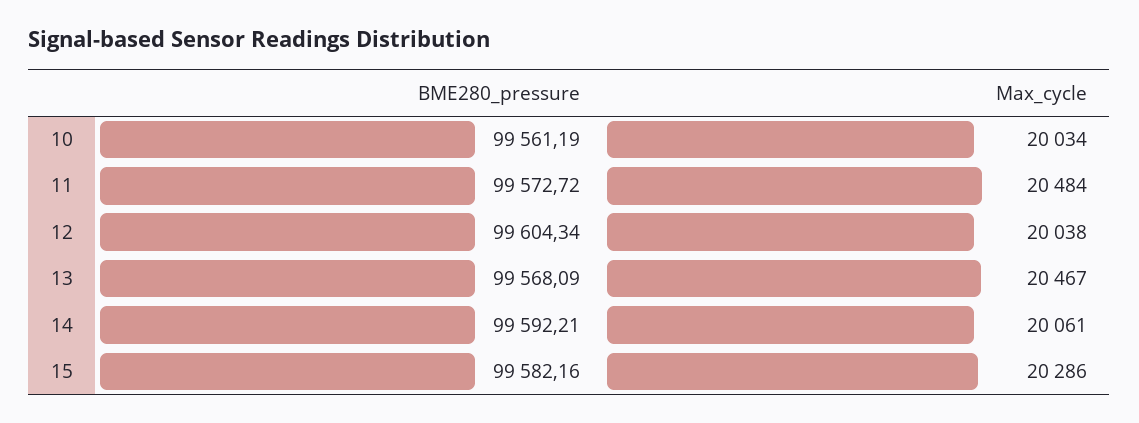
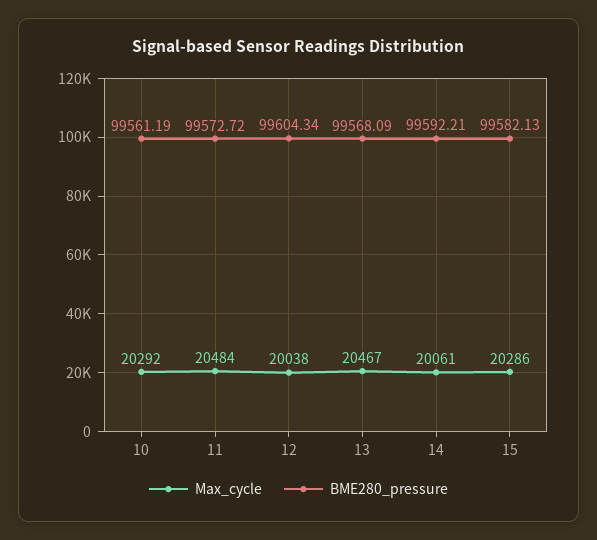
  {
    "BME280_pressure": {
      "10": 99561.19,
      "11": 99572.72,
      "12": 99604.34,
      "13": 99568.09,
      "14": 99592.21,
-     "15": 99582.16
+     "15": 99582.13
    },
    "Max_cycle": {
-     "10": 20034,
+     "10": 20292,
      "11": 20484,
      "12": 20038,
      "13": 20467,
      "14": 20061,
      "15": 20286
    }
  }

